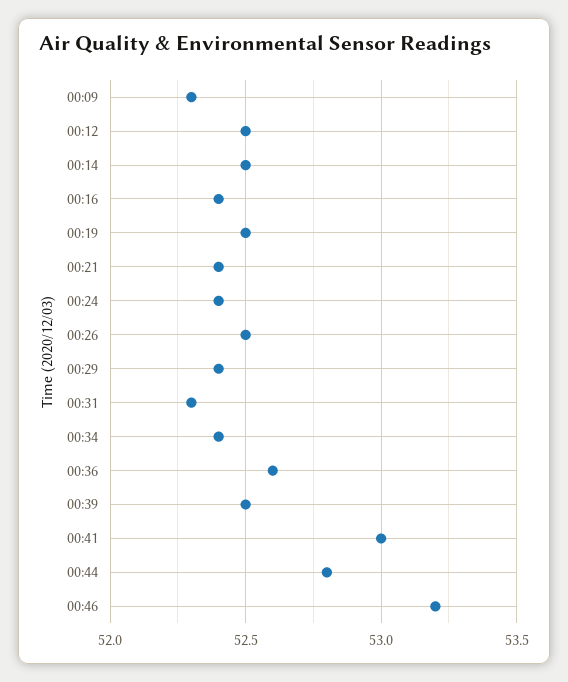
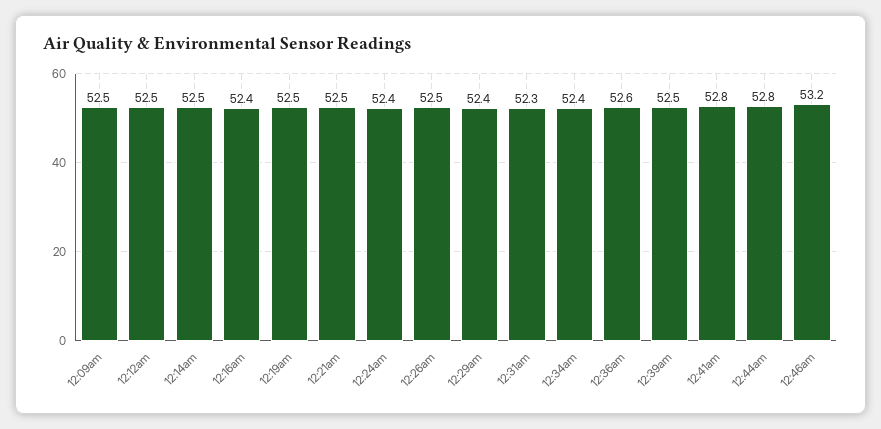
  {
-   "00:09": 52.3,
+   "00:09": 52.5,
    "00:12": 52.5,
    "00:14": 52.5,
    "00:16": 52.4,
    "00:19": 52.5,
-   "00:21": 52.4,
+   "00:21": 52.5,
    "00:24": 52.4,
    "00:26": 52.5,
    "00:29": 52.4,
    "00:31": 52.3,
    "00:34": 52.4,
    "00:36": 52.6,
    "00:39": 52.5,
-   "00:41": 53,
+   "00:41": 52.8,
    "00:44": 52.8,
    "00:46": 53.2
  }

